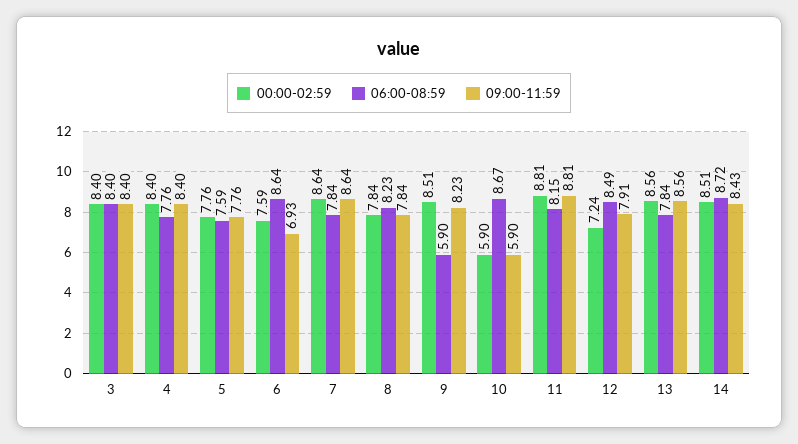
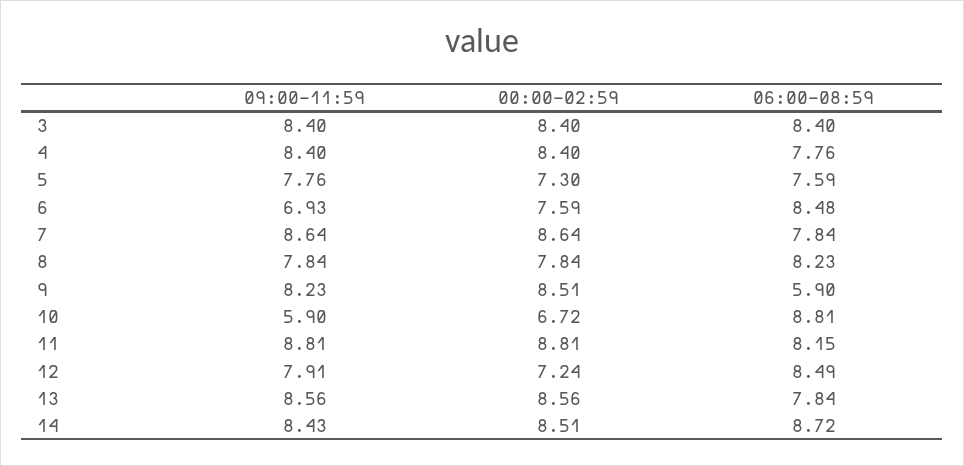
  {
    "00:00-02:59": {
      "3": 8.4,
      "4": 8.4,
-     "5": 7.76,
+     "5": 7.3,
      "6": 7.59,
      "7": 8.64,
      "8": 7.84,
      "9": 8.51,
-     "10": 5.9,
+     "10": 6.72,
      "11": 8.81,
      "12": 7.24,
      "13": 8.56,
      "14": 8.51
    },
    "06:00-08:59": {
      "3": 8.4,
      "4": 7.76,
      "5": 7.59,
-     "6": 8.64,
+     "6": 8.48,
      "7": 7.84,
      "8": 8.23,
      "9": 5.9,
-     "10": 8.67,
+     "10": 8.81,
      "11": 8.15,
      "12": 8.49,
      "13": 7.84,
      "14": 8.72
    },
    "09:00-11:59": {
      "3": 8.4,
      "4": 8.4,
      "5": 7.76,
      "6": 6.93,
      "7": 8.64,
      "8": 7.84,
      "9": 8.23,
      "10": 5.9,
      "11": 8.81,
      "12": 7.91,
      "13": 8.56,
      "14": 8.43
    }
  }

